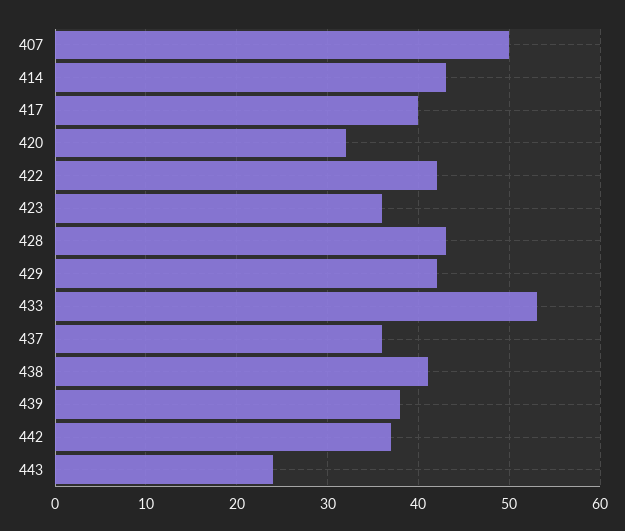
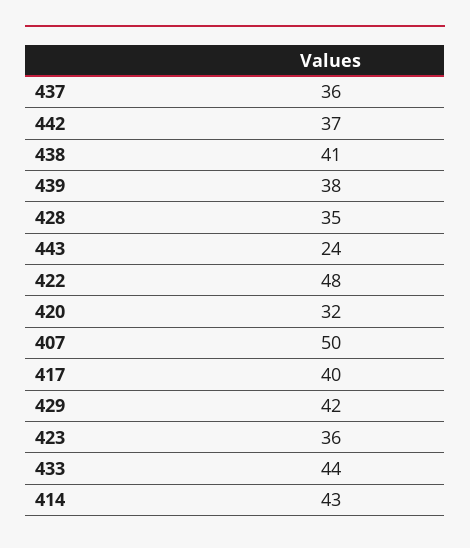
  {
    "407": 50,
    "414": 43,
    "417": 40,
    "420": 32,
-   "422": 42,
+   "422": 48,
    "423": 36,
-   "428": 43,
+   "428": 35,
    "429": 42,
-   "433": 53,
+   "433": 44,
    "437": 36,
    "438": 41,
    "439": 38,
    "442": 37,
    "443": 24
  }

